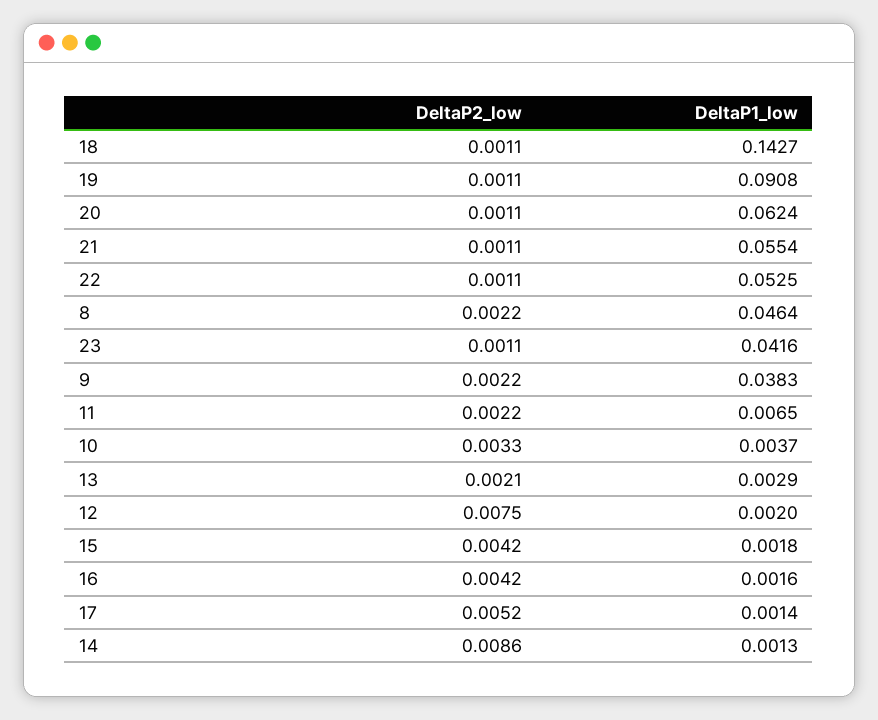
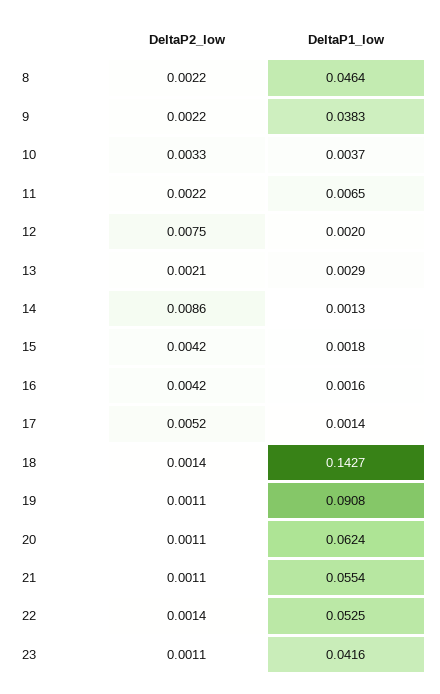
  {
    "DeltaP2_low": {
-     "18": 0.0011,
+     "18": 0.0014,
      "19": 0.0011,
      "20": 0.0011,
      "21": 0.0011,
-     "22": 0.0011,
+     "22": 0.0014,
      "8": 0.0022,
      "23": 0.0011,
      "9": 0.0022,
      "11": 0.0022,
      "10": 0.0033,
      "13": 0.0021,
      "12": 0.0075,
      "15": 0.0042,
      "16": 0.0042,
      "17": 0.0052,
      "14": 0.0086
    },
    "DeltaP1_low": {
      "18": 0.1427,
      "19": 0.0908,
      "20": 0.0624,
      "21": 0.0554,
      "22": 0.0525,
      "8": 0.0464,
      "23": 0.0416,
      "9": 0.0383,
      "11": 0.0065,
      "10": 0.0037,
      "13": 0.0029,
      "12": 0.002,
      "15": 0.0018,
      "16": 0.0016,
      "17": 0.0014,
      "14": 0.0013
    }
  }

